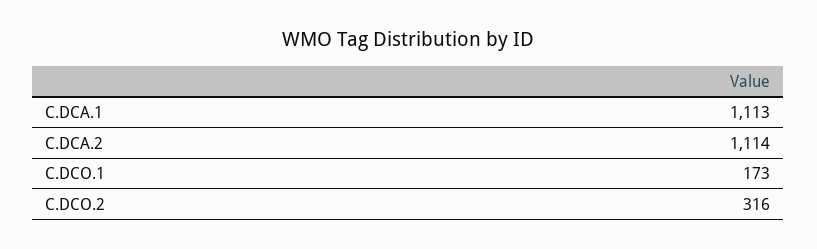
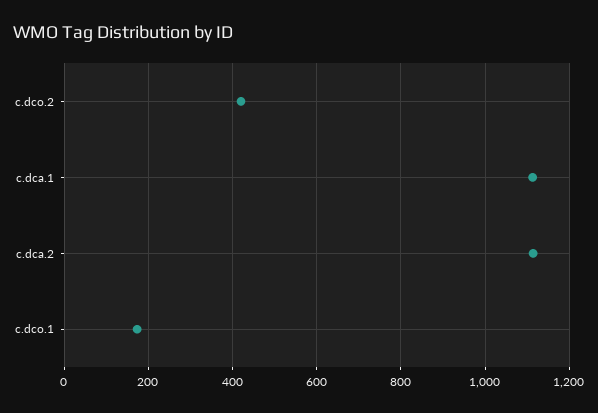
  {
    "C.DCA.1": 1113,
    "C.DCA.2": 1114,
    "C.DCO.1": 173,
-   "C.DCO.2": 316
+   "C.DCO.2": 420
  }

